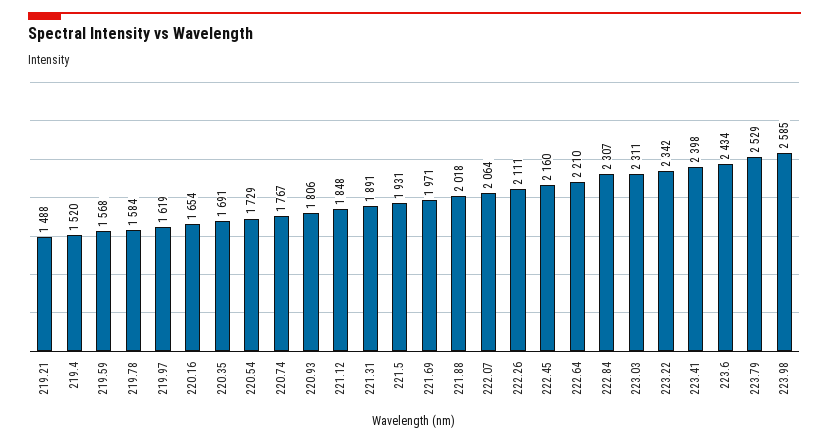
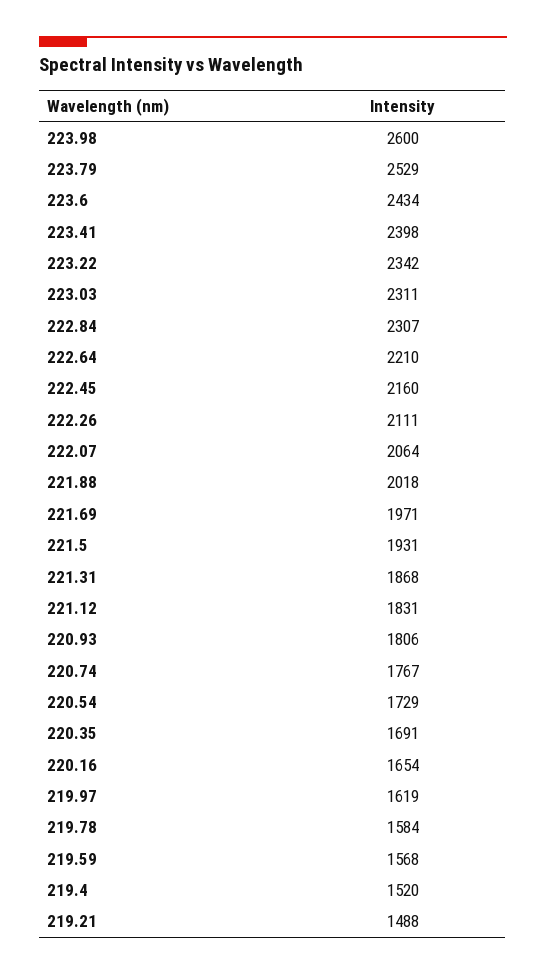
  {
    "219.21": 1488,
    "219.4": 1520,
    "219.59": 1568,
    "219.78": 1584,
    "219.97": 1619,
    "220.16": 1654,
    "220.35": 1691,
    "220.54": 1729,
    "220.74": 1767,
    "220.93": 1806,
-   "221.12": 1848,
+   "221.12": 1831,
-   "221.31": 1891,
+   "221.31": 1868,
    "221.5": 1931,
    "221.69": 1971,
    "221.88": 2018,
    "222.07": 2064,
    "222.26": 2111,
    "222.45": 2160,
    "222.64": 2210,
    "222.84": 2307,
    "223.03": 2311,
    "223.22": 2342,
    "223.41": 2398,
    "223.6": 2434,
    "223.79": 2529,
-   "223.98": 2585
+   "223.98": 2600
  }

